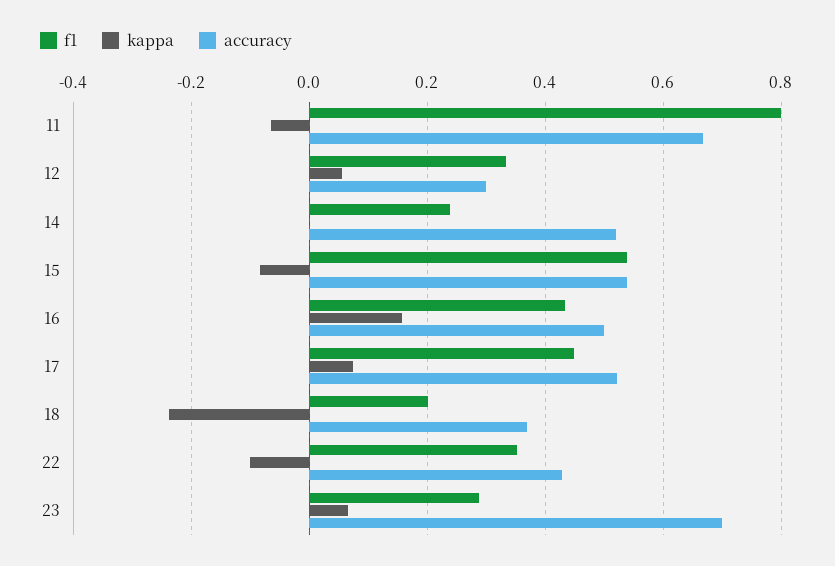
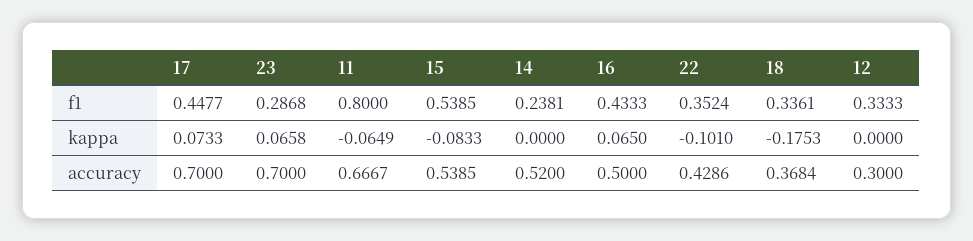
  {
    "f1": {
      "11": 0.8,
      "12": 0.3333,
      "14": 0.2381,
      "15": 0.5385,
      "16": 0.4333,
      "17": 0.4477,
-     "18": 0.2,
+     "18": 0.3361,
      "22": 0.3524,
      "23": 0.2868
    },
    "kappa": {
      "11": -0.0649,
-     "12": 0.06,
+     "12": 0,
      "14": 0,
      "15": -0.0833,
-     "16": 0.16,
+     "16": 0.065,
      "17": 0.0733,
-     "18": -0.24,
+     "18": -0.1753,
      "22": -0.101,
      "23": 0.0658
    },
    "accuracy": {
      "11": 0.6667,
      "12": 0.3,
      "14": 0.52,
      "15": 0.5385,
      "16": 0.5,
-     "17": 0.52,
+     "17": 0.7,
      "18": 0.3684,
      "22": 0.4286,
      "23": 0.7
    }
  }

